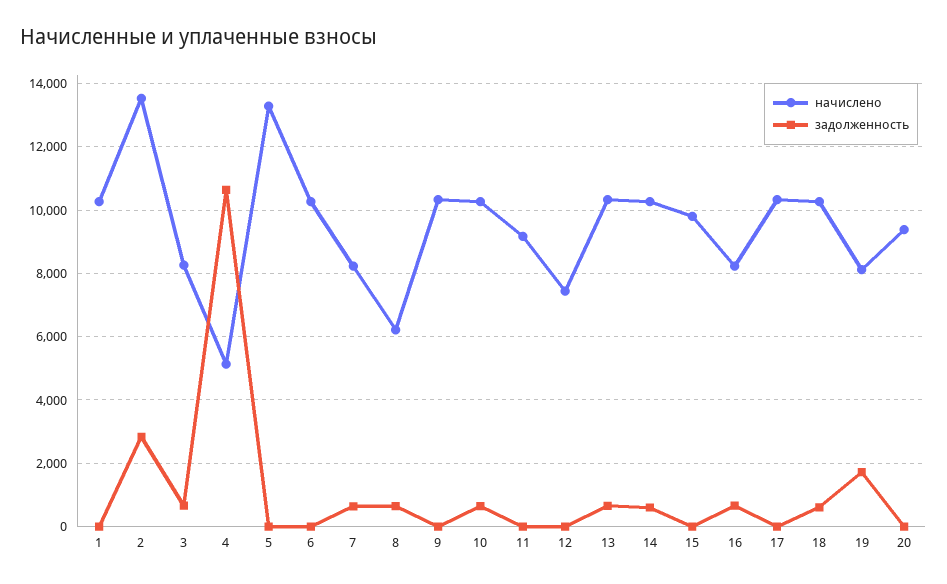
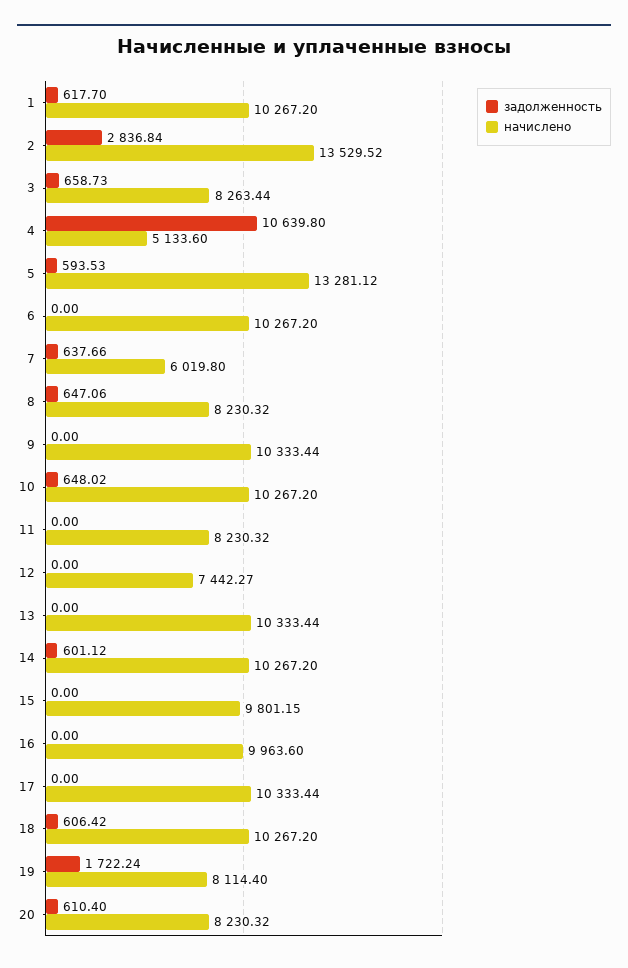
  {
    "начислено": {
      "1": 10267.2,
      "2": 13529.52,
      "3": 8263.44,
      "4": 5133.6,
      "5": 13281.12,
      "6": 10267.2,
-     "7": 8200,
+     "7": 6019.8,
-     "8": 6200,
+     "8": 8230.32,
      "9": 10333.44,
      "10": 10267.2,
-     "11": 9200,
+     "11": 8230.32,
      "12": 7442.27,
      "13": 10333.44,
      "14": 10267.2,
      "15": 9801.15,
-     "16": 8200,
+     "16": 9963.6,
      "17": 10333.44,
      "18": 10267.2,
      "19": 8114.4,
-     "20": 9400
+     "20": 8230.32
    },
    "задолженность": {
-     "1": 0,
+     "1": 617.7,
      "2": 2836.84,
      "3": 658.73,
      "4": 10639.8,
-     "5": 0,
+     "5": 593.53,
      "6": 0,
      "7": 637.66,
      "8": 647.06,
      "9": 0,
      "10": 648.02,
      "11": 0,
      "12": 0,
-     "13": 600,
+     "13": 0,
      "14": 601.12,
      "15": 0,
-     "16": 600,
+     "16": 0,
      "17": 0,
      "18": 606.42,
      "19": 1722.24,
-     "20": 0
+     "20": 610.4
    }
  }

